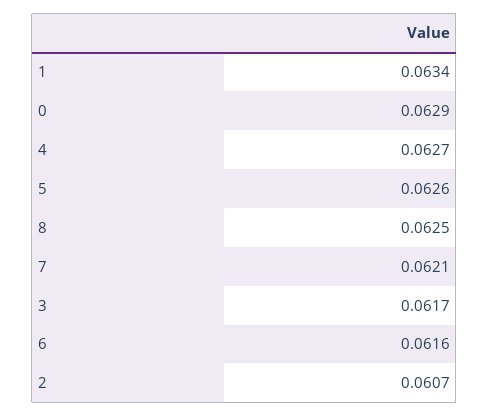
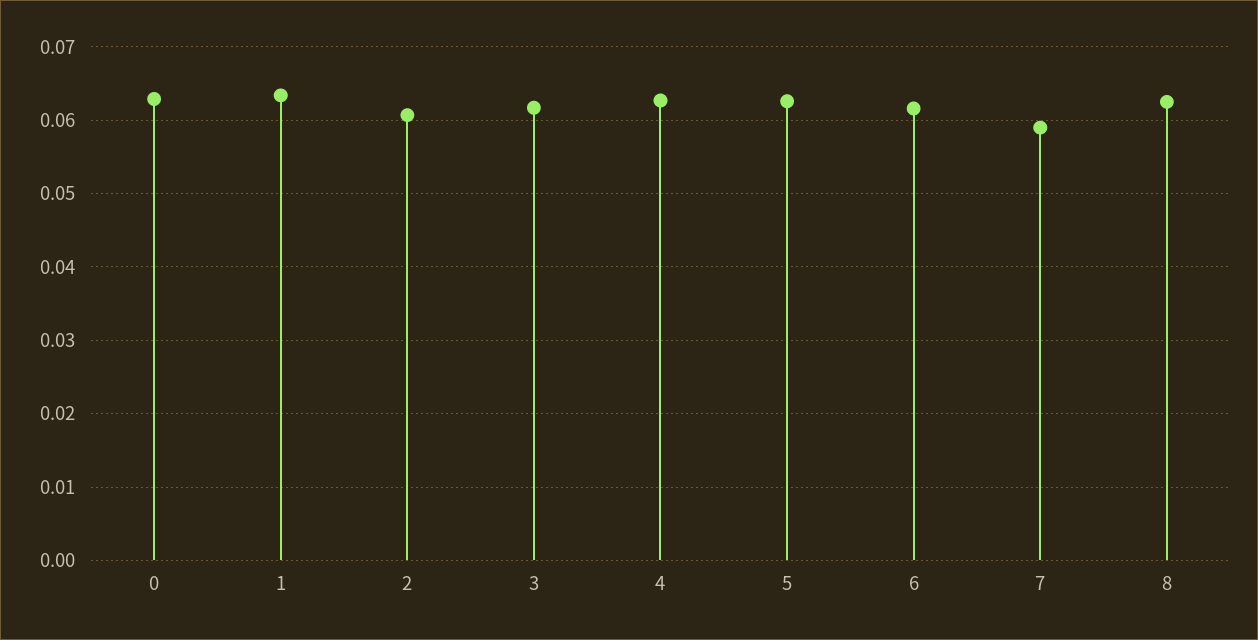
  {
    "1": 0.0634,
    "0": 0.0629,
    "4": 0.0627,
    "5": 0.0626,
    "8": 0.0625,
-   "7": 0.0621,
+   "7": 0.059,
    "3": 0.0617,
    "6": 0.0616,
    "2": 0.0607
  }

